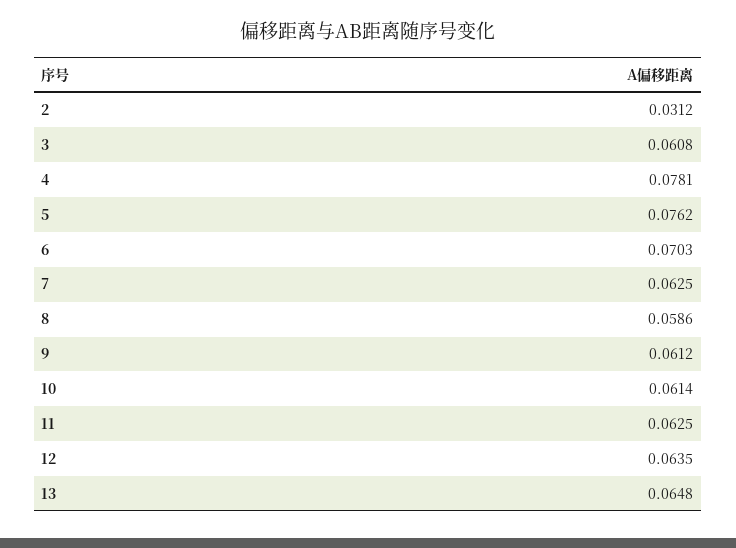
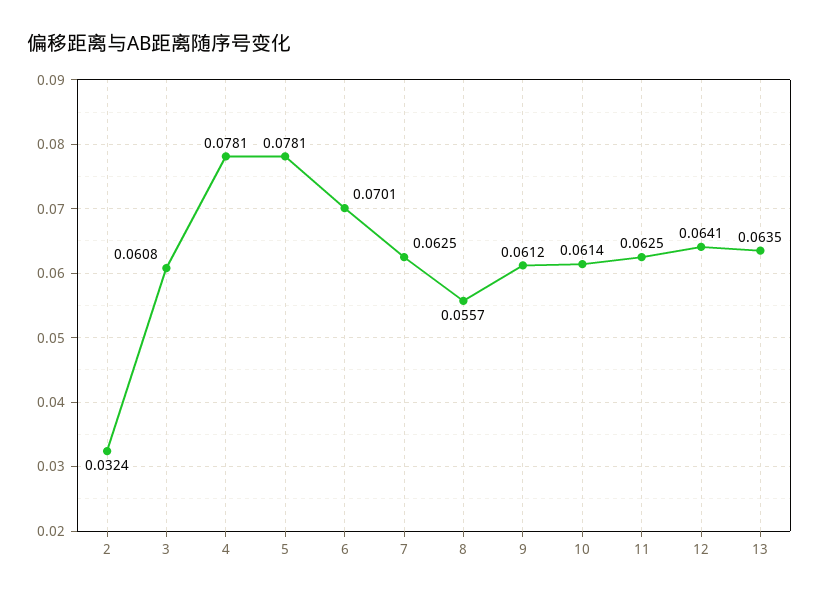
  {
-   "2": 0.0312,
+   "2": 0.0324,
    "3": 0.0608,
    "4": 0.0781,
-   "5": 0.0762,
+   "5": 0.0781,
-   "6": 0.0703,
+   "6": 0.0701,
    "7": 0.0625,
-   "8": 0.0586,
+   "8": 0.0557,
    "9": 0.0612,
    "10": 0.0614,
    "11": 0.0625,
-   "12": 0.0635,
+   "12": 0.0641,
-   "13": 0.0648
+   "13": 0.0635
  }

